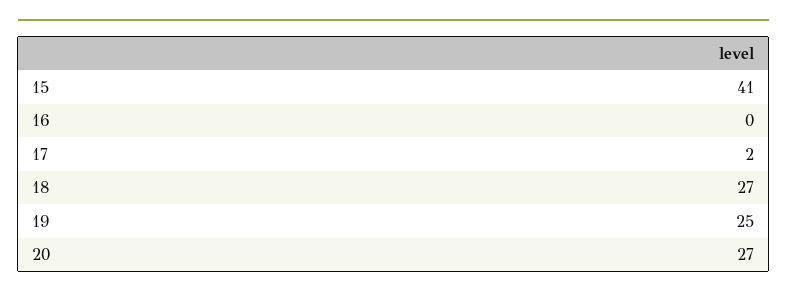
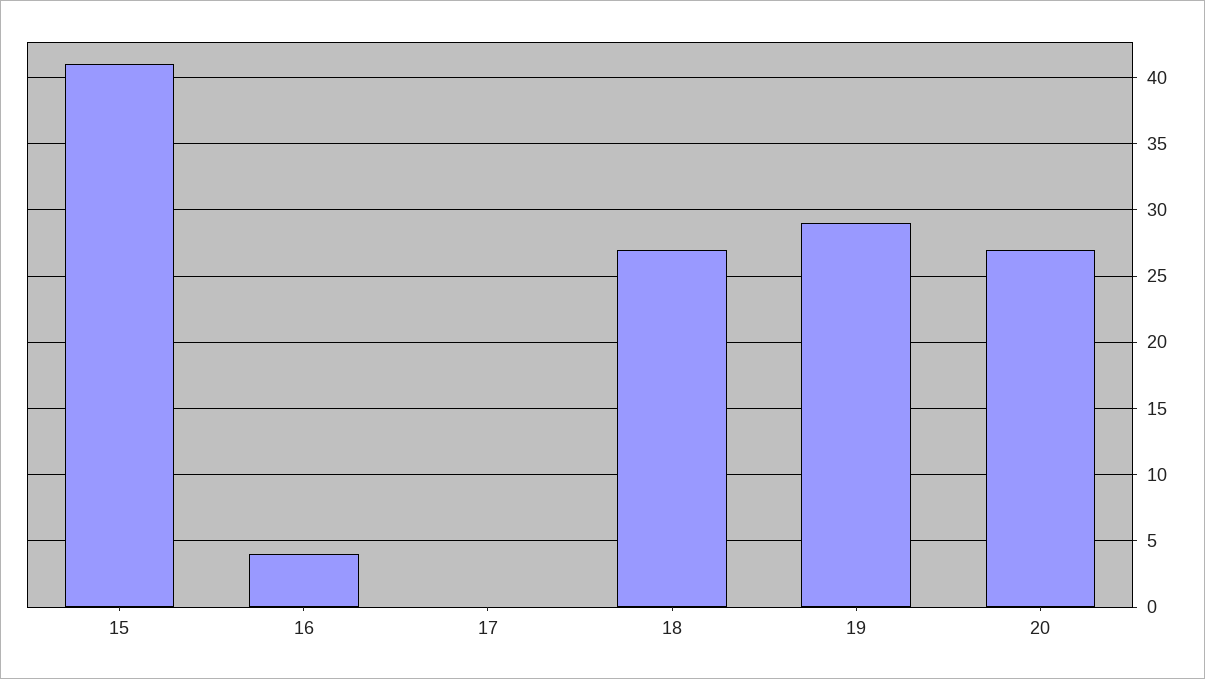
  {
    "15": 41,
-   "16": 0,
+   "16": 4,
-   "17": 2,
+   "17": 0,
    "18": 27,
-   "19": 25,
+   "19": 29,
    "20": 27
  }

